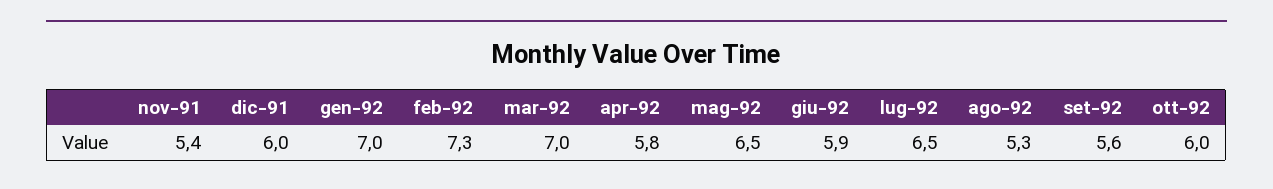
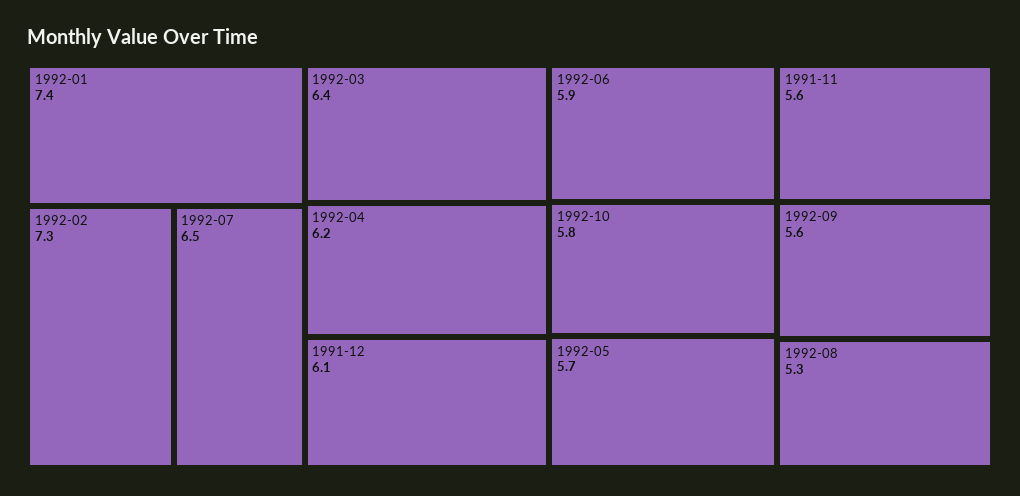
  {
-   "nov-91": 5.4,
+   "nov-91": 5.6,
-   "dic-91": 6,
+   "dic-91": 6.1,
-   "gen-92": 7,
+   "gen-92": 7.4,
    "feb-92": 7.3,
-   "mar-92": 7,
+   "mar-92": 6.4,
-   "apr-92": 5.8,
+   "apr-92": 6.2,
-   "mag-92": 6.5,
+   "mag-92": 5.7,
    "giu-92": 5.9,
    "lug-92": 6.5,
    "ago-92": 5.3,
    "set-92": 5.6,
-   "ott-92": 6
+   "ott-92": 5.8
  }

